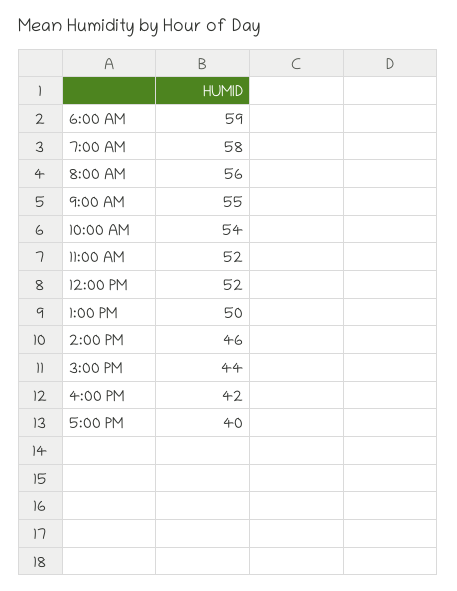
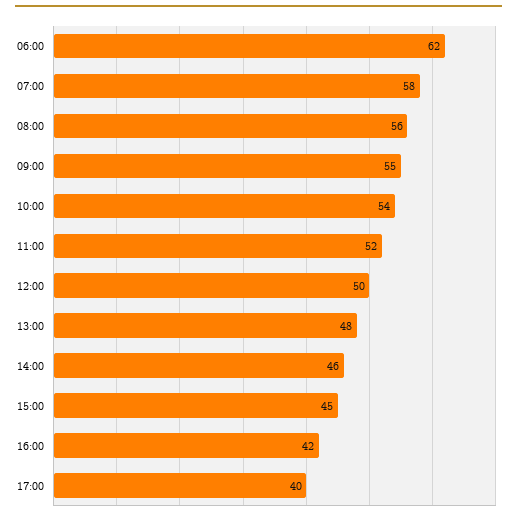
  {
-   "6:00 AM": 59,
+   "6:00 AM": 62,
    "7:00 AM": 58,
    "8:00 AM": 56,
    "9:00 AM": 55,
    "10:00 AM": 54,
    "11:00 AM": 52,
-   "12:00 PM": 52,
+   "12:00 PM": 50,
-   "1:00 PM": 50,
+   "1:00 PM": 48,
    "2:00 PM": 46,
-   "3:00 PM": 44,
+   "3:00 PM": 45,
    "4:00 PM": 42,
    "5:00 PM": 40
  }

